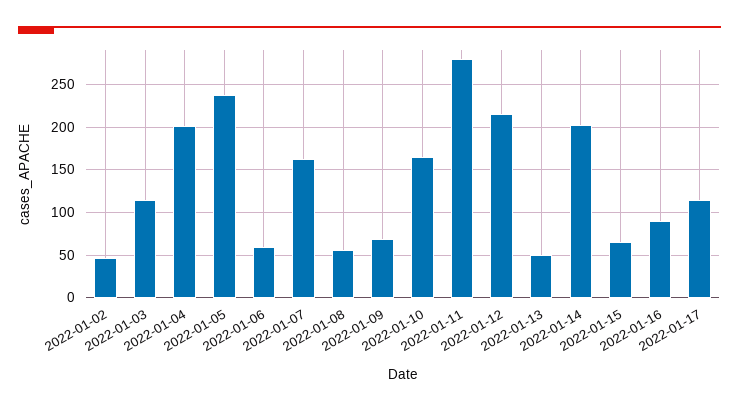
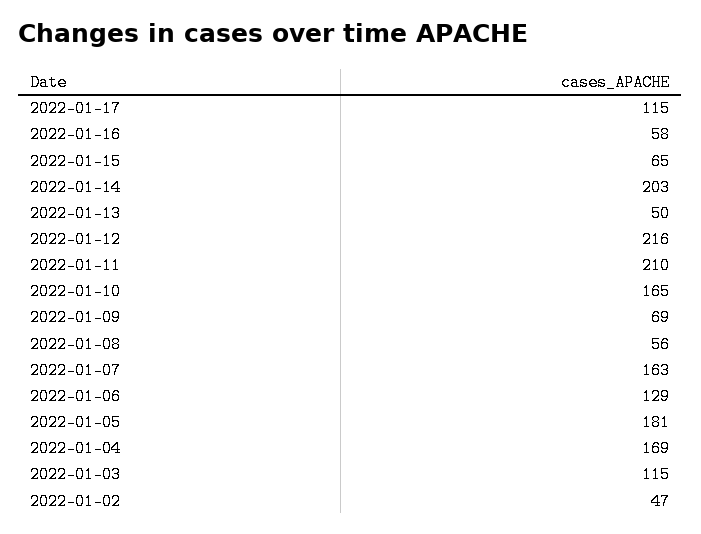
  {
    "2022-01-02": 47,
    "2022-01-03": 115,
-   "2022-01-04": 200,
+   "2022-01-04": 169,
-   "2022-01-05": 240,
+   "2022-01-05": 181,
-   "2022-01-06": 60,
+   "2022-01-06": 129,
    "2022-01-07": 163,
    "2022-01-08": 56,
    "2022-01-09": 69,
    "2022-01-10": 165,
-   "2022-01-11": 280,
+   "2022-01-11": 210,
    "2022-01-12": 216,
    "2022-01-13": 50,
    "2022-01-14": 203,
    "2022-01-15": 65,
-   "2022-01-16": 90,
+   "2022-01-16": 58,
    "2022-01-17": 115
  }

